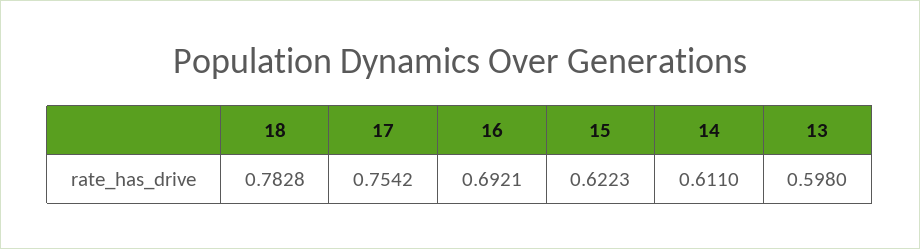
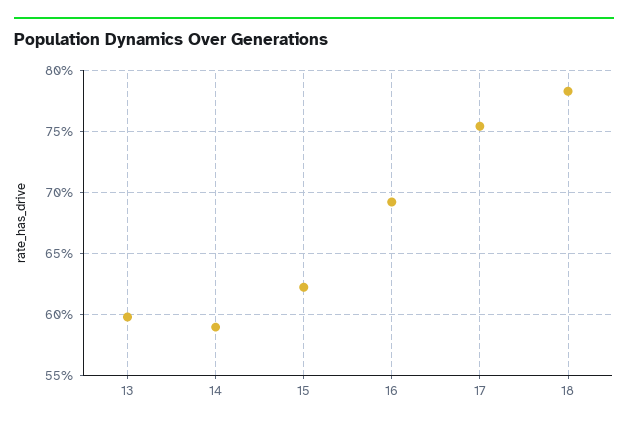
  {
    "18": 0.7828,
    "17": 0.7542,
    "16": 0.6921,
    "15": 0.6223,
-   "14": 0.611,
+   "14": 0.59,
    "13": 0.598
  }

